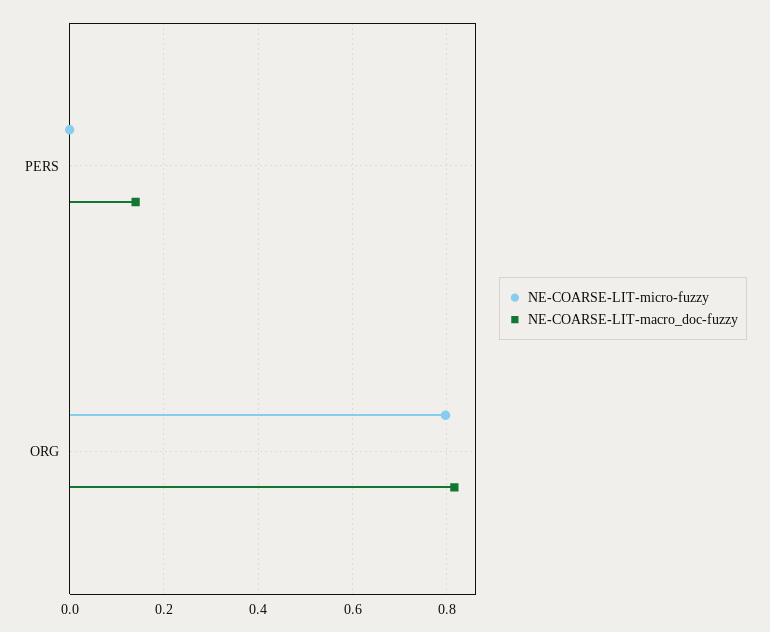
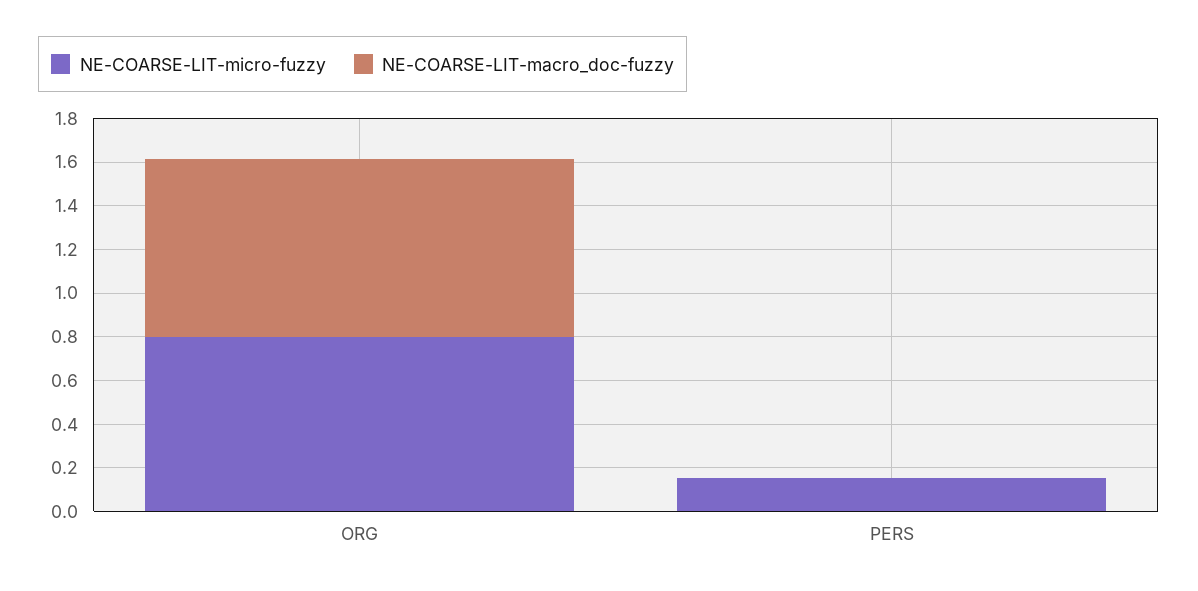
  {
    "NE-COARSE-LIT-micro-fuzzy": {
-     "PERS": 0,
+     "PERS": 0.15,
      "ORG": 0.8
    },
    "NE-COARSE-LIT-macro_doc-fuzzy": {
-     "PERS": 0.14,
+     "PERS": 0,
      "ORG": 0.82
    }
  }

